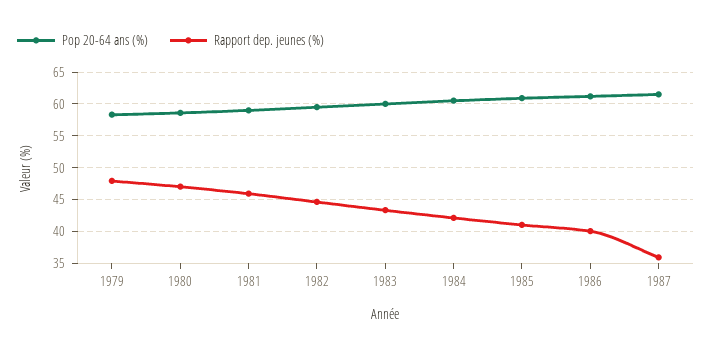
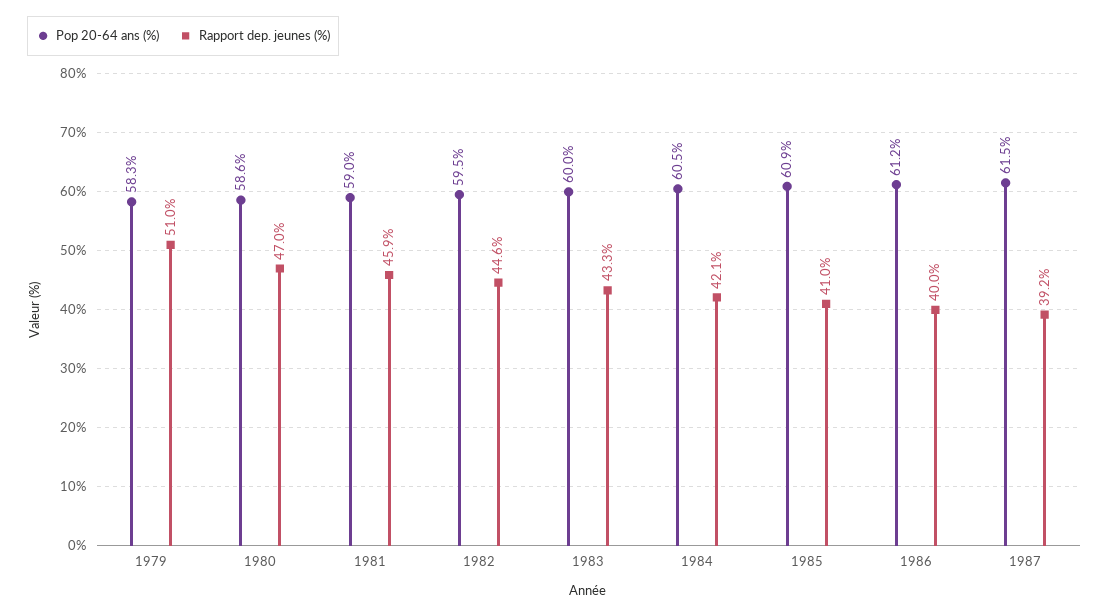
  {
    "Pop 20-64 ans (%)": {
      "1979": 58.3,
      "1980": 58.6,
      "1981": 59,
      "1982": 59.5,
      "1983": 60,
      "1984": 60.5,
      "1985": 60.9,
      "1986": 61.2,
      "1987": 61.5
    },
    "Rapport dep. jeunes (%)": {
-     "1979": 48,
+     "1979": 51,
      "1980": 47,
      "1981": 45.9,
      "1982": 44.6,
      "1983": 43.3,
      "1984": 42.1,
      "1985": 41,
      "1986": 40,
-     "1987": 36
+     "1987": 39.2
    }
  }

